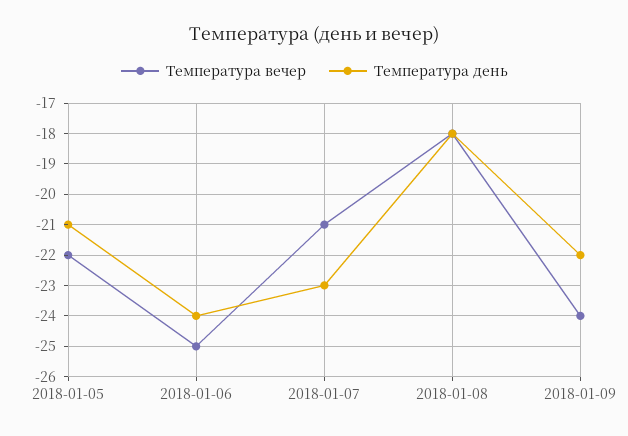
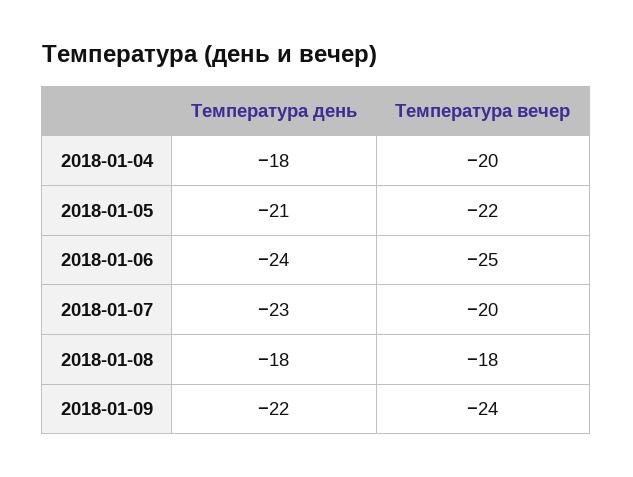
  {
    "Температура вечер": {
      "2018-01-05": -22,
      "2018-01-06": -25,
-     "2018-01-07": -21,
+     "2018-01-07": -20,
      "2018-01-08": -18,
-     "2018-01-09": -24
+     "2018-01-09": -24,
+     "2018-01-04": -20
    },
    "Температура день": {
      "2018-01-05": -21,
      "2018-01-06": -24,
      "2018-01-07": -23,
      "2018-01-08": -18,
-     "2018-01-09": -22
+     "2018-01-09": -22,
+     "2018-01-04": -18
    }
  }

